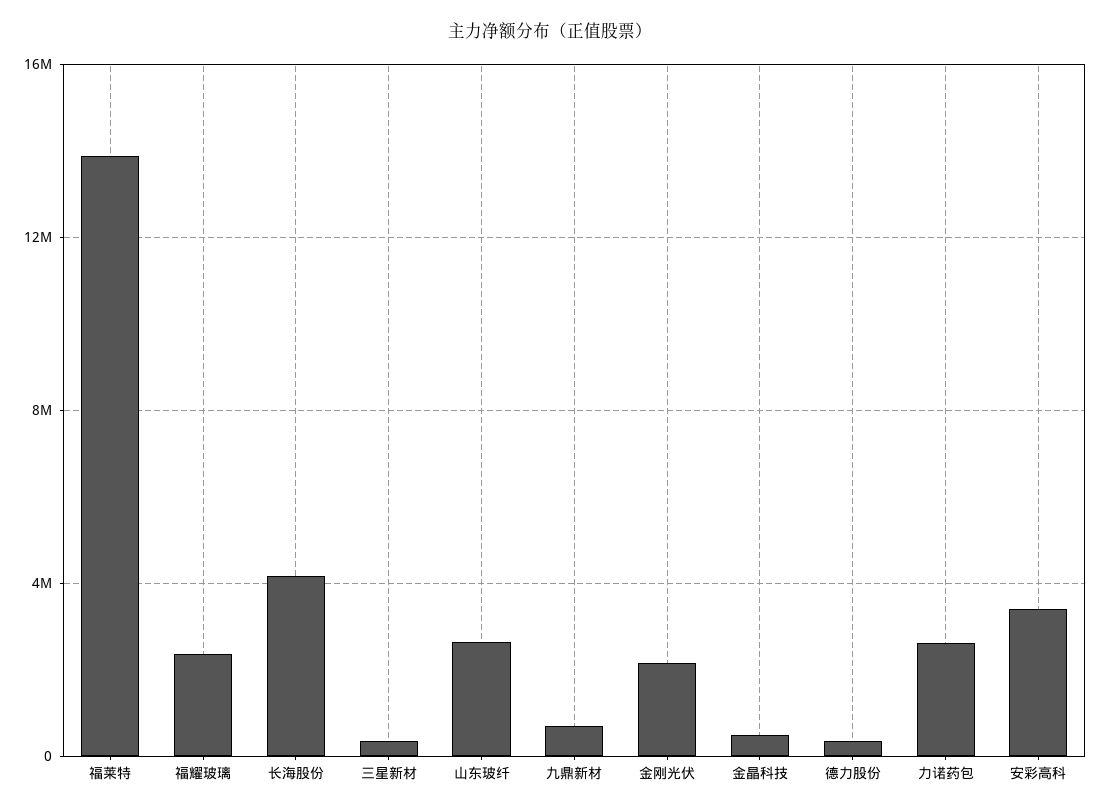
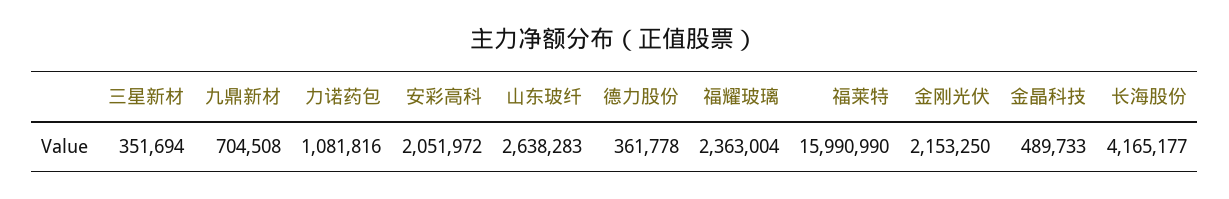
  {
-   "福莱特": 14000000,
+   "福莱特": 15990990,
    "福耀玻璃": 2363004,
    "长海股份": 4165177,
    "三星新材": 351694,
    "山东玻纤": 2638283,
    "九鼎新材": 704508,
    "金刚光伏": 2153250,
    "金晶科技": 489733,
    "德力股份": 361778,
-   "力诺药包": 2500000,
+   "力诺药包": 1081816,
-   "安彩高科": 3500000
+   "安彩高科": 2051972
  }

